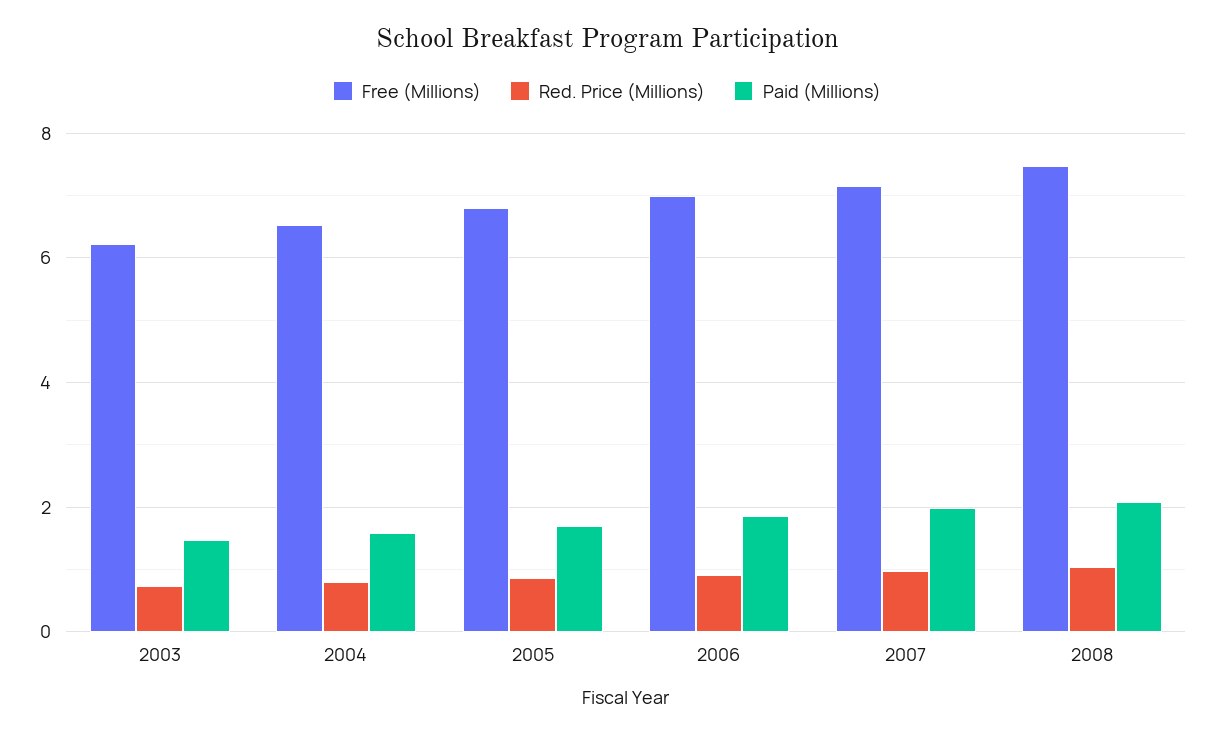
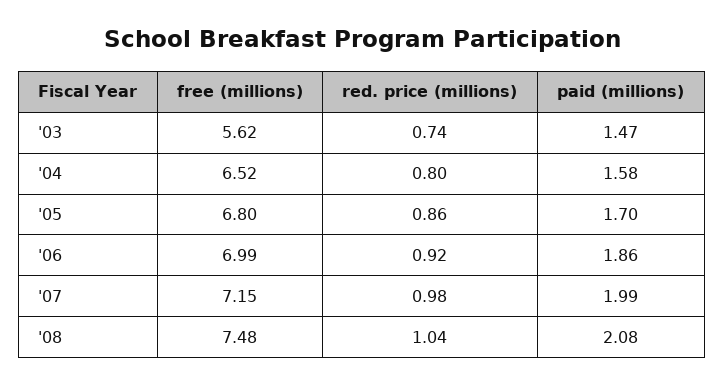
  {
    "Free (Millions)": {
-     "2003": 6.2,
+     "2003": 5.62,
      "2004": 6.52,
      "2005": 6.8,
      "2006": 6.99,
      "2007": 7.15,
      "2008": 7.48
    },
    "Red. Price (Millions)": {
      "2003": 0.74,
      "2004": 0.8,
      "2005": 0.86,
      "2006": 0.92,
      "2007": 0.98,
      "2008": 1.04
    },
    "Paid (Millions)": {
      "2003": 1.47,
      "2004": 1.58,
      "2005": 1.7,
      "2006": 1.86,
      "2007": 1.99,
      "2008": 2.08
    }
  }

